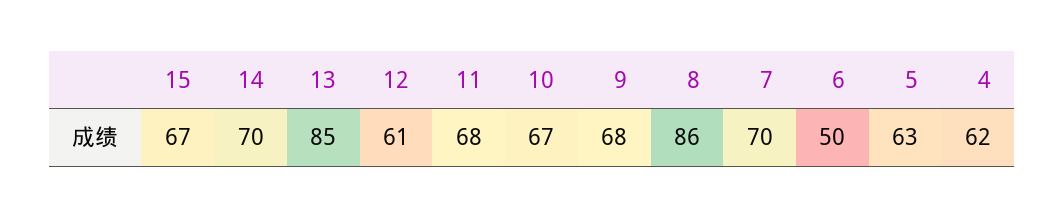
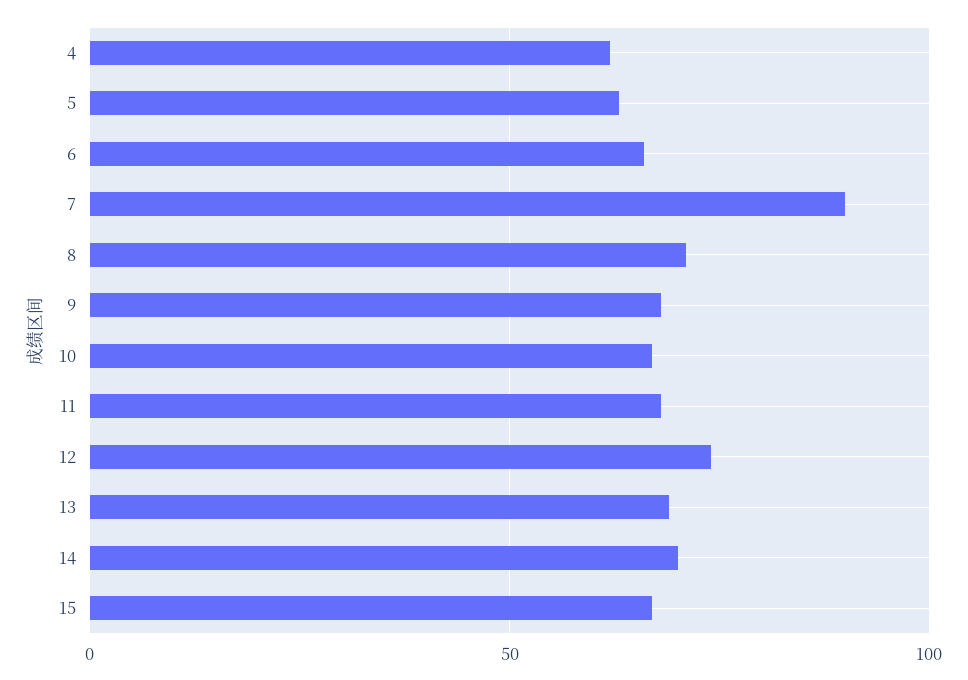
  {
    "15": 67,
    "14": 70,
-   "13": 85,
+   "13": 70,
-   "12": 61,
+   "12": 75,
    "11": 68,
    "10": 67,
    "9": 68,
-   "8": 86,
+   "8": 70,
-   "7": 70,
+   "7": 90,
-   "6": 50,
+   "6": 65,
    "5": 63,
    "4": 62
  }

